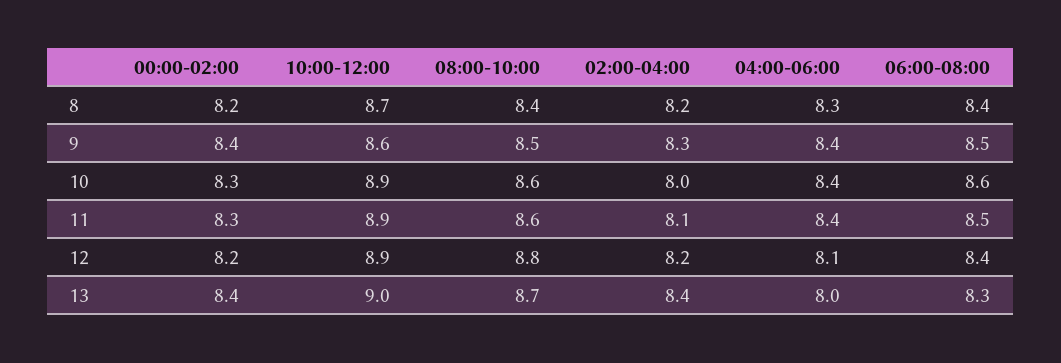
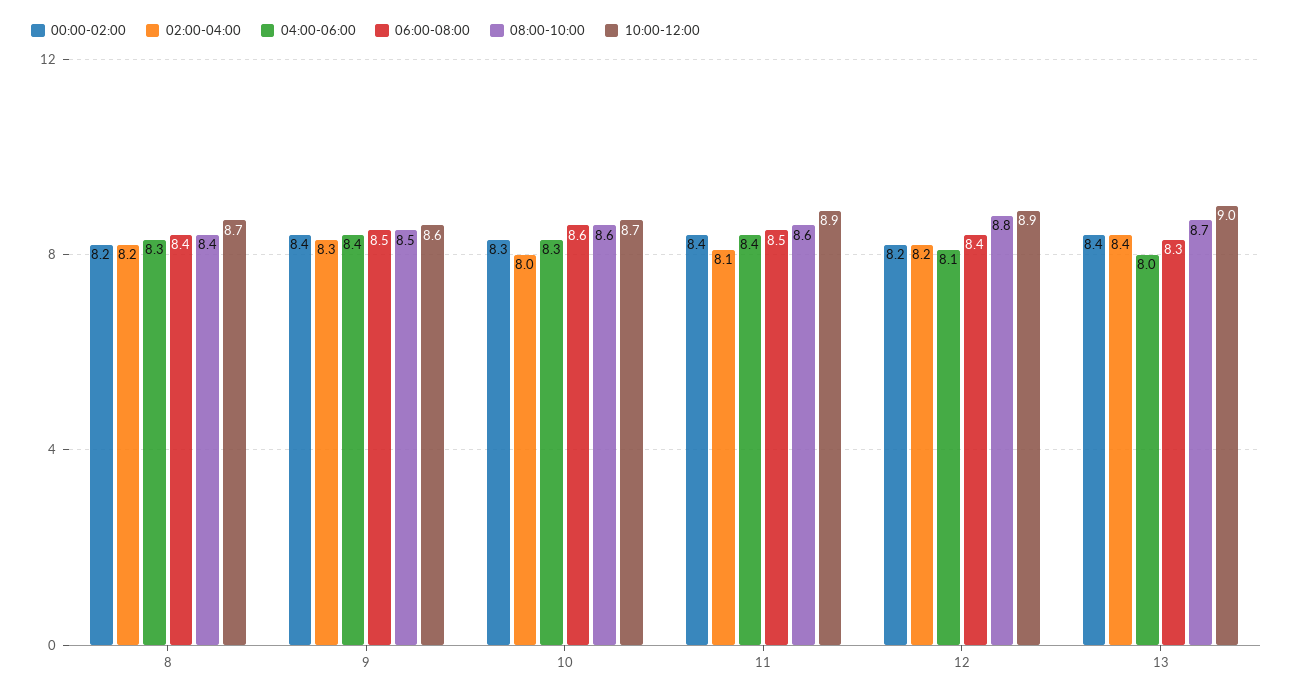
  {
    "00:00-02:00": {
      "8": 8.2,
      "9": 8.4,
      "10": 8.3,
-     "11": 8.3,
+     "11": 8.4,
      "12": 8.2,
      "13": 8.4
    },
    "10:00-12:00": {
      "8": 8.7,
      "9": 8.6,
-     "10": 8.9,
+     "10": 8.7,
      "11": 8.9,
      "12": 8.9,
      "13": 9
    },
    "08:00-10:00": {
      "8": 8.4,
      "9": 8.5,
      "10": 8.6,
      "11": 8.6,
      "12": 8.8,
      "13": 8.7
    },
    "02:00-04:00": {
      "8": 8.2,
      "9": 8.3,
      "10": 8,
      "11": 8.1,
      "12": 8.2,
      "13": 8.4
    },
    "04:00-06:00": {
      "8": 8.3,
      "9": 8.4,
-     "10": 8.4,
+     "10": 8.3,
      "11": 8.4,
      "12": 8.1,
      "13": 8
    },
    "06:00-08:00": {
      "8": 8.4,
      "9": 8.5,
      "10": 8.6,
      "11": 8.5,
      "12": 8.4,
      "13": 8.3
    }
  }

